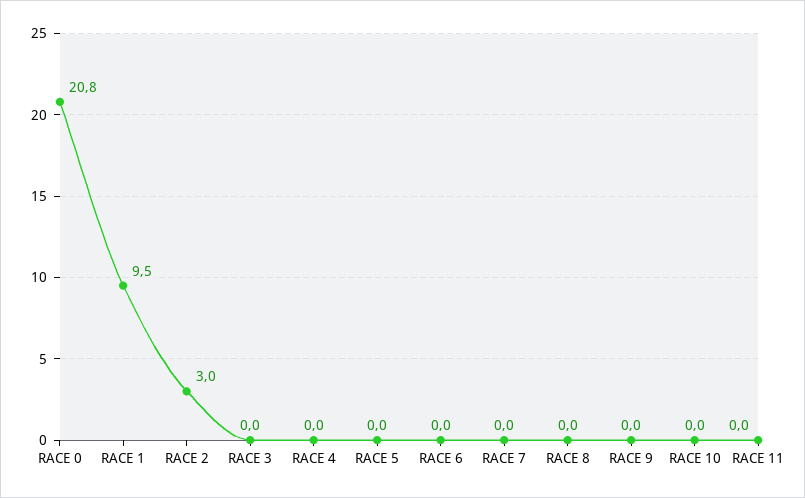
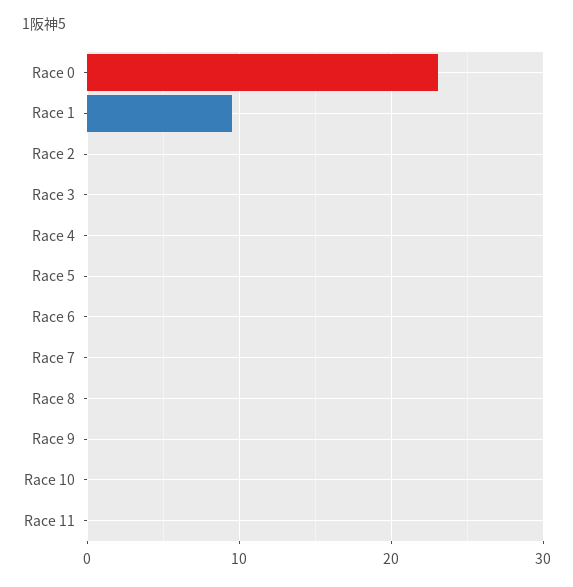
  {
-   "RACE 0": 20.8,
+   "RACE 0": 23,
    "RACE 1": 9.5,
-   "RACE 2": 3,
+   "RACE 2": 0,
    "RACE 3": 0,
    "RACE 4": 0,
    "RACE 5": 0,
    "RACE 6": 0,
    "RACE 7": 0,
    "RACE 8": 0,
    "RACE 9": 0,
    "RACE 10": 0,
    "RACE 11": 0
  }

